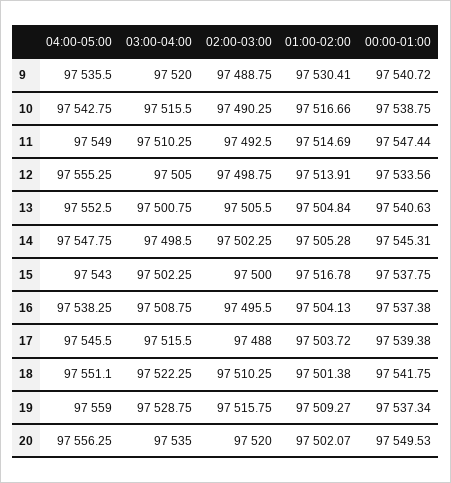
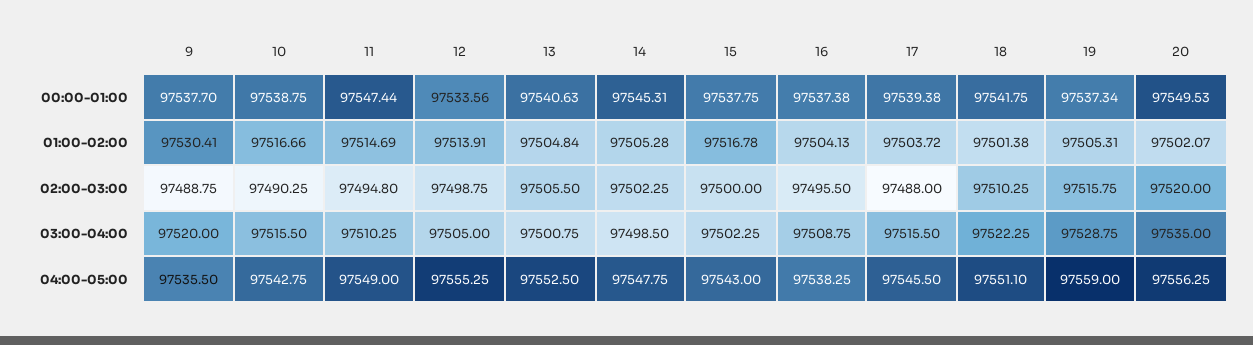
  {
    "04:00-05:00": {
      "9": 97535.5,
      "10": 97542.75,
      "11": 97549,
      "12": 97555.25,
      "13": 97552.5,
      "14": 97547.75,
      "15": 97543,
      "16": 97538.25,
      "17": 97545.5,
      "18": 97551.1,
      "19": 97559,
      "20": 97556.25
    },
    "03:00-04:00": {
      "9": 97520,
      "10": 97515.5,
      "11": 97510.25,
      "12": 97505,
      "13": 97500.75,
      "14": 97498.5,
      "15": 97502.25,
      "16": 97508.75,
      "17": 97515.5,
      "18": 97522.25,
      "19": 97528.75,
      "20": 97535
    },
    "02:00-03:00": {
      "9": 97488.75,
      "10": 97490.25,
-     "11": 97492.5,
+     "11": 97494.8,
      "12": 97498.75,
      "13": 97505.5,
      "14": 97502.25,
      "15": 97500,
      "16": 97495.5,
      "17": 97488,
      "18": 97510.25,
      "19": 97515.75,
      "20": 97520
    },
    "01:00-02:00": {
      "9": 97530.41,
      "10": 97516.66,
      "11": 97514.69,
      "12": 97513.91,
      "13": 97504.84,
      "14": 97505.28,
      "15": 97516.78,
      "16": 97504.13,
      "17": 97503.72,
      "18": 97501.38,
-     "19": 97509.27,
+     "19": 97505.31,
      "20": 97502.07
    },
    "00:00-01:00": {
-     "9": 97540.72,
+     "9": 97537.7,
      "10": 97538.75,
      "11": 97547.44,
      "12": 97533.56,
      "13": 97540.63,
      "14": 97545.31,
      "15": 97537.75,
      "16": 97537.38,
      "17": 97539.38,
      "18": 97541.75,
      "19": 97537.34,
      "20": 97549.53
    }
  }

